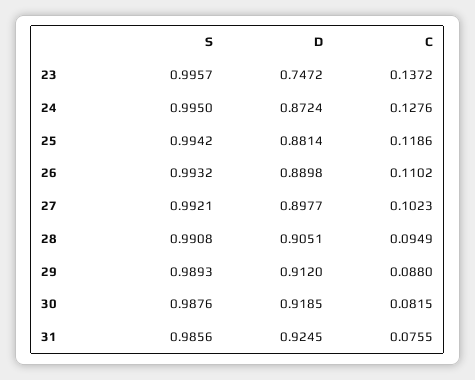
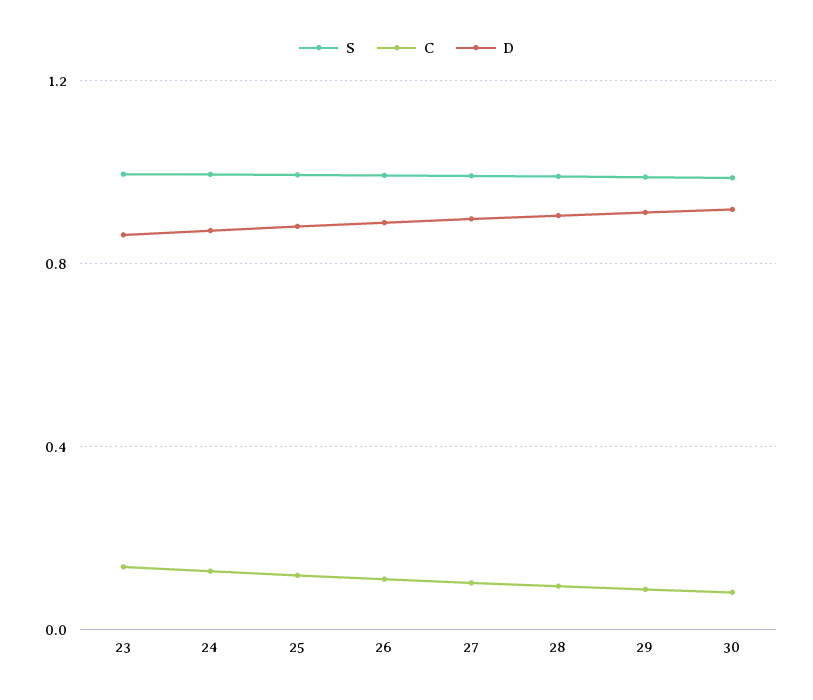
  {
    "S": {
      "23": 0.9957,
      "24": 0.995,
      "25": 0.9942,
      "26": 0.9932,
      "27": 0.9921,
      "28": 0.9908,
      "29": 0.9893,
-     "30": 0.9876,
+     "30": 0.9876
-     "31": 0.9856
    },
    "D": {
-     "23": 0.7472,
+     "23": 0.85,
      "24": 0.8724,
      "25": 0.8814,
      "26": 0.8898,
      "27": 0.8977,
      "28": 0.9051,
      "29": 0.912,
-     "30": 0.9185,
+     "30": 0.9185
-     "31": 0.9245
    },
    "C": {
      "23": 0.1372,
      "24": 0.1276,
      "25": 0.1186,
      "26": 0.1102,
      "27": 0.1023,
      "28": 0.0949,
      "29": 0.088,
-     "30": 0.0815,
+     "30": 0.0815
-     "31": 0.0755
    }
  }

